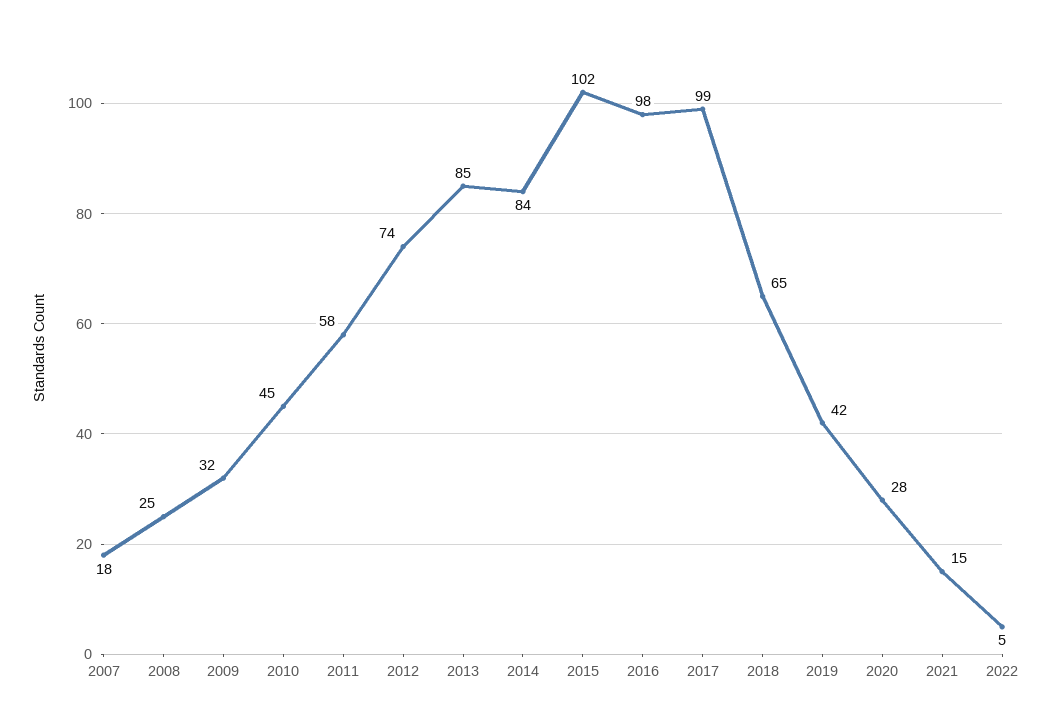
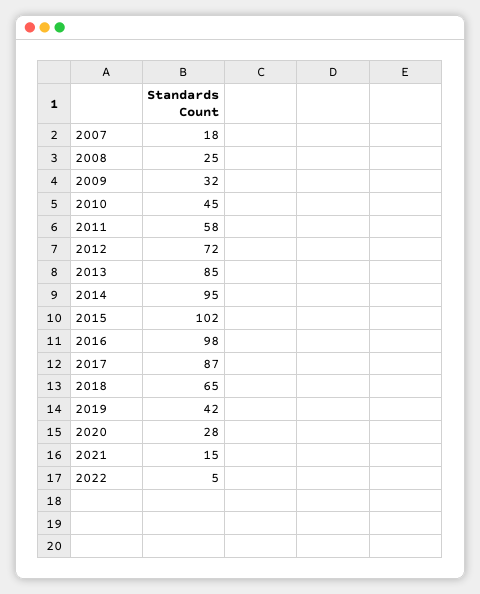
  {
    "2007": 18,
    "2008": 25,
    "2009": 32,
    "2010": 45,
    "2011": 58,
-   "2012": 74,
+   "2012": 72,
    "2013": 85,
-   "2014": 84,
+   "2014": 95,
    "2015": 102,
    "2016": 98,
-   "2017": 99,
+   "2017": 87,
    "2018": 65,
    "2019": 42,
    "2020": 28,
    "2021": 15,
    "2022": 5
  }

